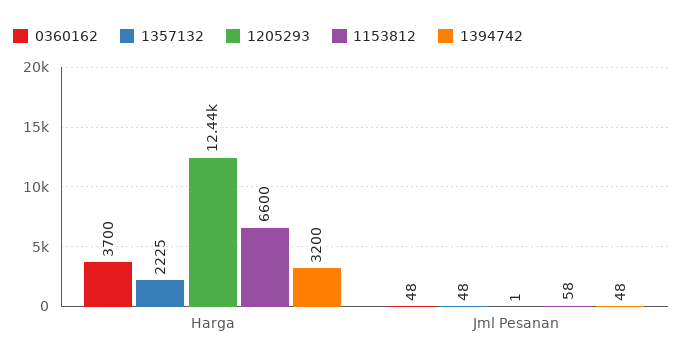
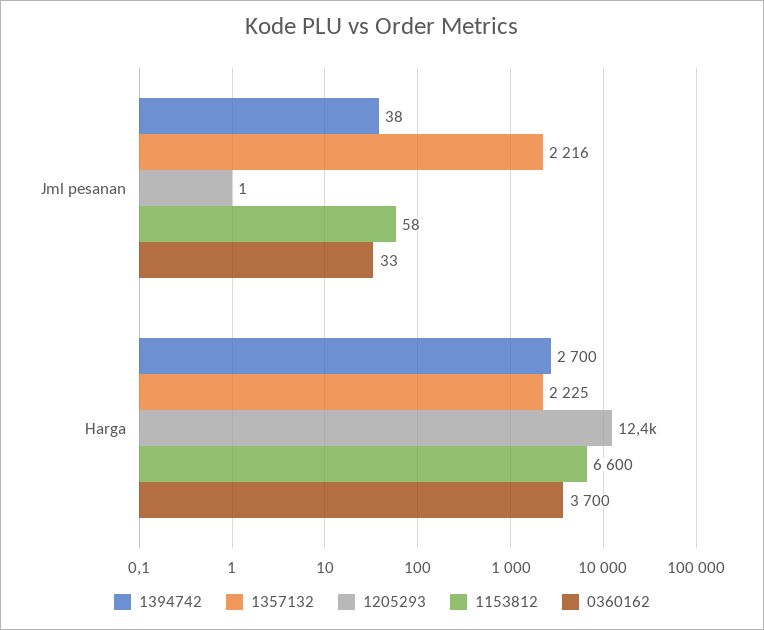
  {
    "0360162": {
      "Harga": 3700,
-     "Jml Pesanan": 48
+     "Jml Pesanan": 33
    },
    "1357132": {
      "Harga": 2225,
-     "Jml Pesanan": 48
+     "Jml Pesanan": 2216
    },
    "1205293": {
      "Harga": 12440,
      "Jml Pesanan": 1
    },
    "1153812": {
      "Harga": 6600,
      "Jml Pesanan": 58
    },
    "1394742": {
-     "Harga": 3200,
+     "Harga": 2700,
-     "Jml Pesanan": 48
+     "Jml Pesanan": 38
    }
  }

